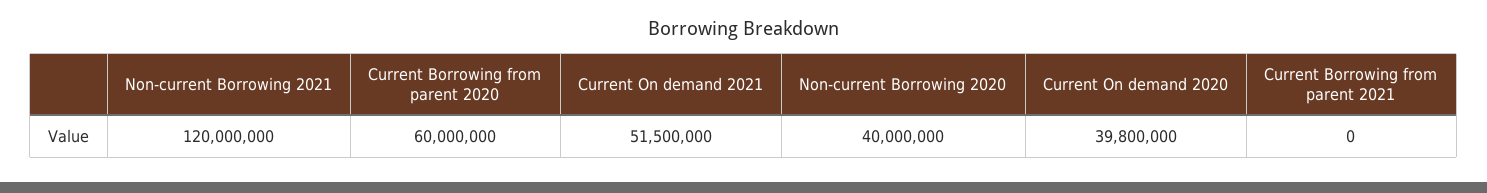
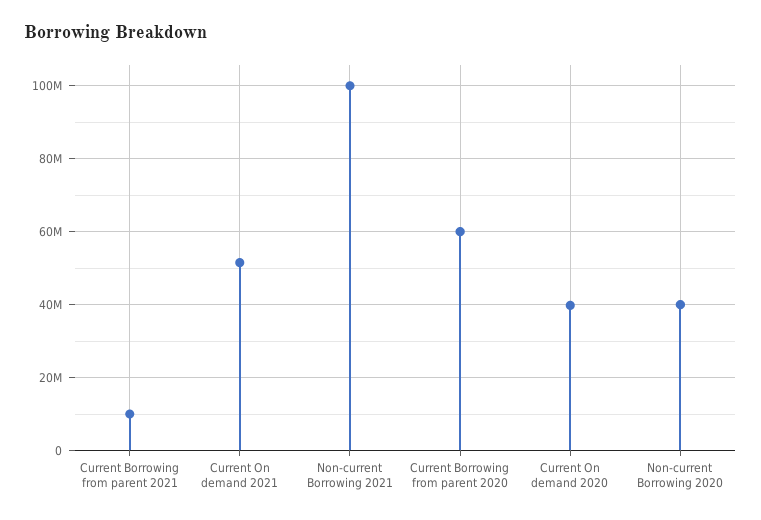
  {
-   "Non-current Borrowing 2021": 120000000,
+   "Non-current Borrowing 2021": 100000000,
    "Current Borrowing from parent 2020": 60000000,
    "Current On demand 2021": 51500000,
    "Non-current Borrowing 2020": 40000000,
    "Current On demand 2020": 39800000,
-   "Current Borrowing from parent 2021": 0
+   "Current Borrowing from parent 2021": 10000000
  }

